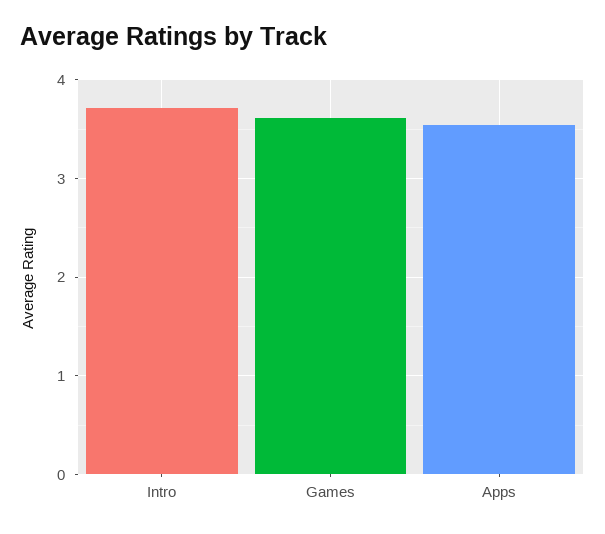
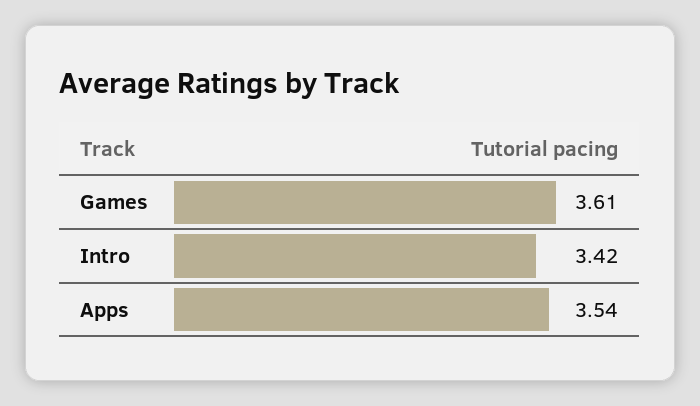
  {
-   "Intro": 3.7,
+   "Intro": 3.42,
    "Games": 3.61,
    "Apps": 3.54
  }

